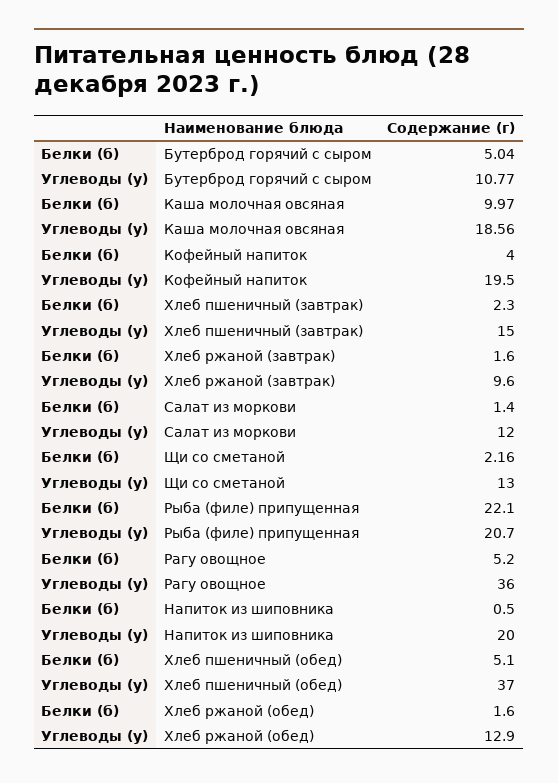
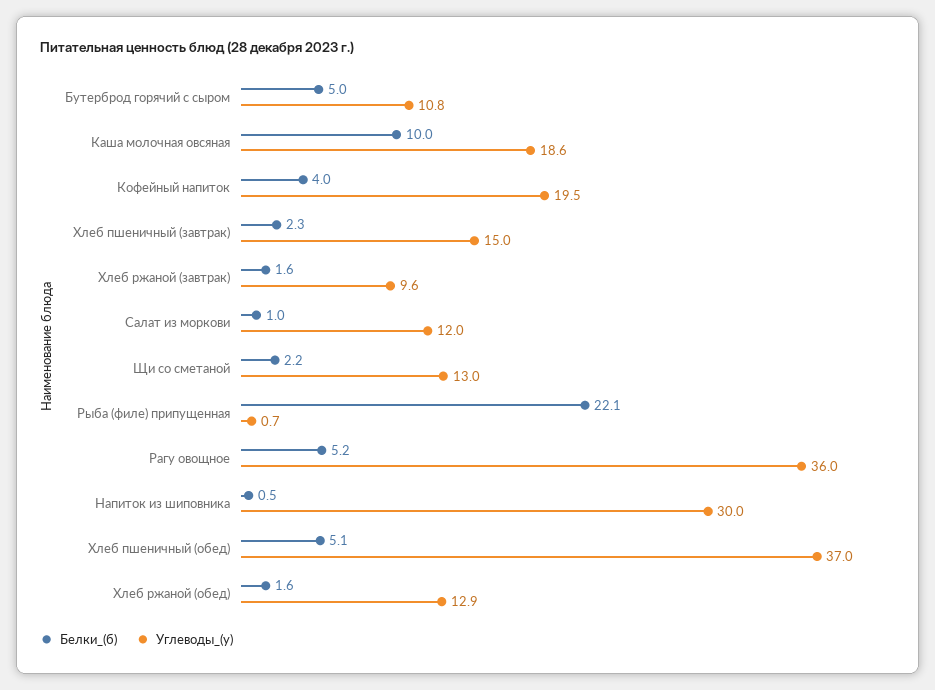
  {
    "Белки (б)": {
      "Бутерброд горячий с сыром": 5.04,
      "Каша молочная овсяная": 9.97,
      "Кофейный напиток": 4,
      "Хлеб пшеничный (завтрак)": 2.3,
      "Хлеб ржаной (завтрак)": 1.6,
-     "Салат из моркови": 1.4,
+     "Салат из моркови": 1,
      "Щи со сметаной": 2.16,
      "Рыба (филе) припущенная": 22.1,
      "Рагу овощное": 5.2,
      "Напиток из шиповника": 0.5,
      "Хлеб пшеничный (обед)": 5.1,
      "Хлеб ржаной (обед)": 1.6
    },
    "Углеводы (у)": {
      "Бутерброд горячий с сыром": 10.77,
      "Каша молочная овсяная": 18.56,
      "Кофейный напиток": 19.5,
      "Хлеб пшеничный (завтрак)": 15,
      "Хлеб ржаной (завтрак)": 9.6,
      "Салат из моркови": 12,
      "Щи со сметаной": 13,
-     "Рыба (филе) припущенная": 20.7,
+     "Рыба (филе) припущенная": 0.7,
      "Рагу овощное": 36,
-     "Напиток из шиповника": 20,
+     "Напиток из шиповника": 30,
      "Хлеб пшеничный (обед)": 37,
      "Хлеб ржаной (обед)": 12.9
    }
  }

